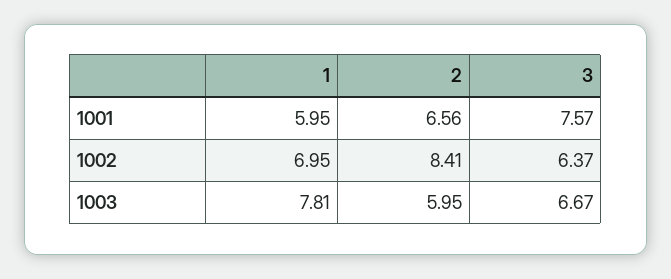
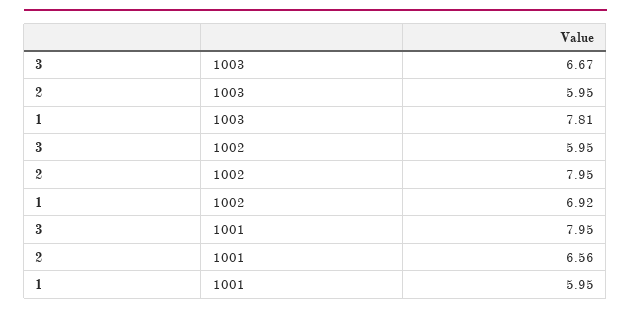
  {
    "1": {
      "1001": 5.95,
-     "1002": 6.95,
+     "1002": 6.92,
      "1003": 7.81
    },
    "2": {
      "1001": 6.56,
-     "1002": 8.41,
+     "1002": 7.95,
      "1003": 5.95
    },
    "3": {
-     "1001": 7.57,
+     "1001": 7.95,
-     "1002": 6.37,
+     "1002": 5.95,
      "1003": 6.67
    }
  }

